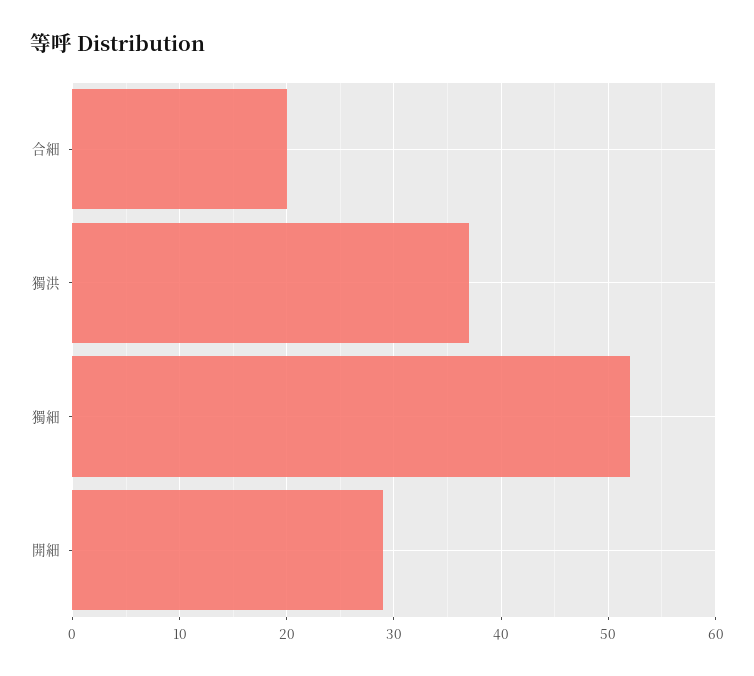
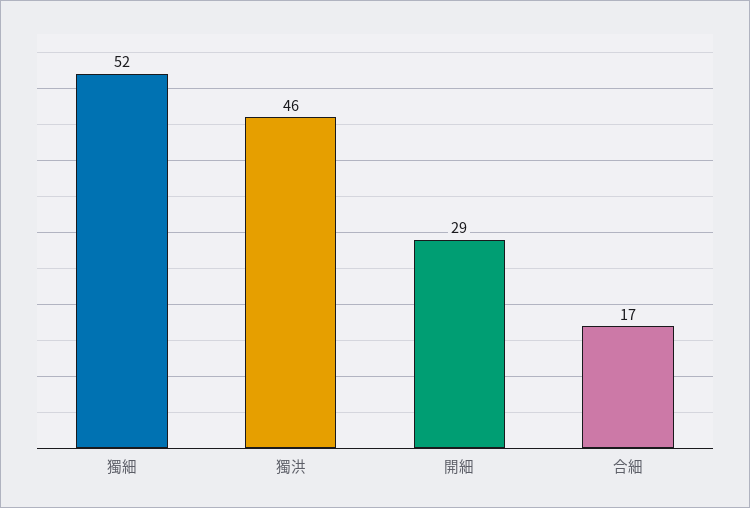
  {
-   "合細": 20,
+   "合細": 17,
-   "獨洪": 37,
+   "獨洪": 46,
    "獨細": 52,
    "開細": 29
  }

